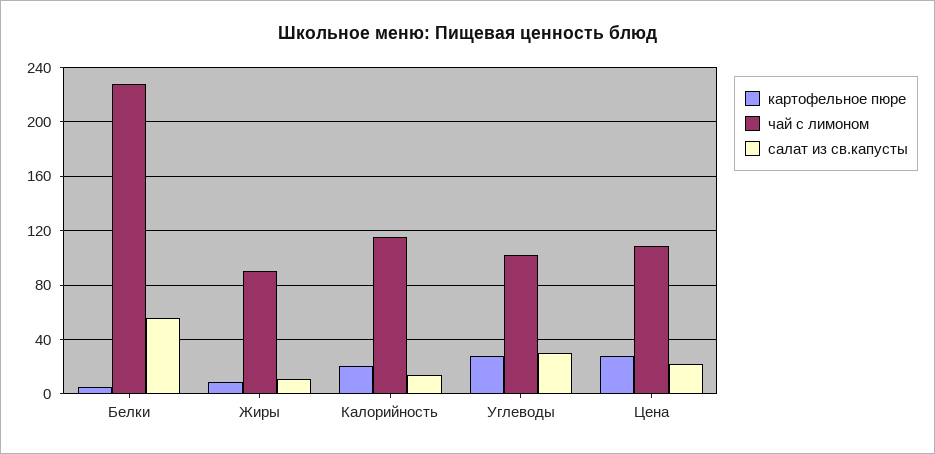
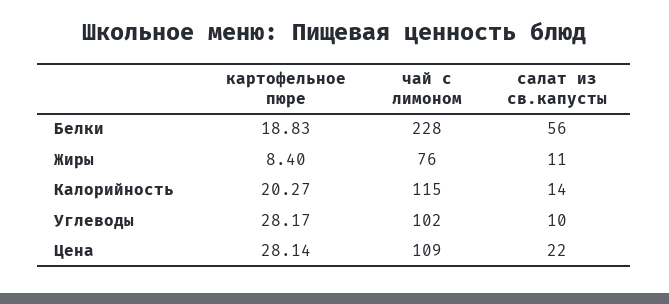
  {
    "картофельное пюре": {
-     "Белки": 5,
+     "Белки": 18.83,
      "Жиры": 8.4,
      "Калорийность": 20.27,
      "Углеводы": 28.17,
      "Цена": 28.14
    },
    "чай с лимоном": {
      "Белки": 228,
-     "Жиры": 90,
+     "Жиры": 76,
      "Калорийность": 115,
      "Углеводы": 102,
      "Цена": 109
    },
    "салат из св.капусты": {
      "Белки": 56,
      "Жиры": 11,
      "Калорийность": 14,
-     "Углеводы": 30,
+     "Углеводы": 10,
      "Цена": 22
    }
  }

